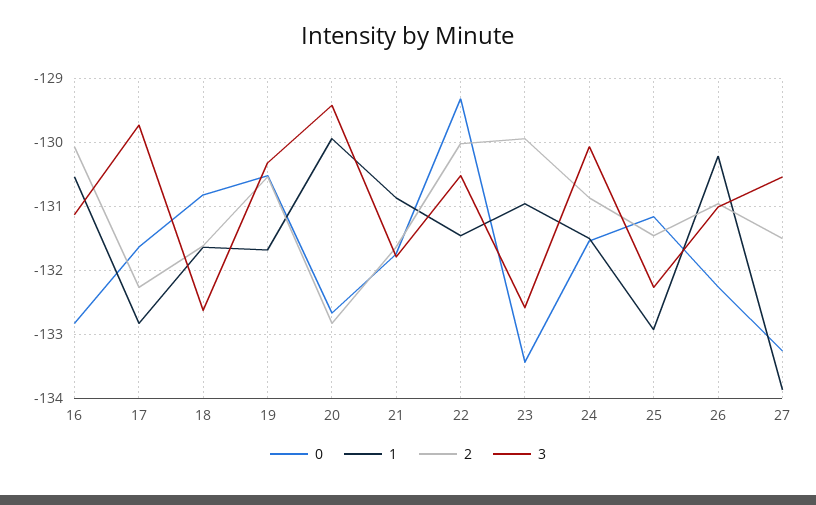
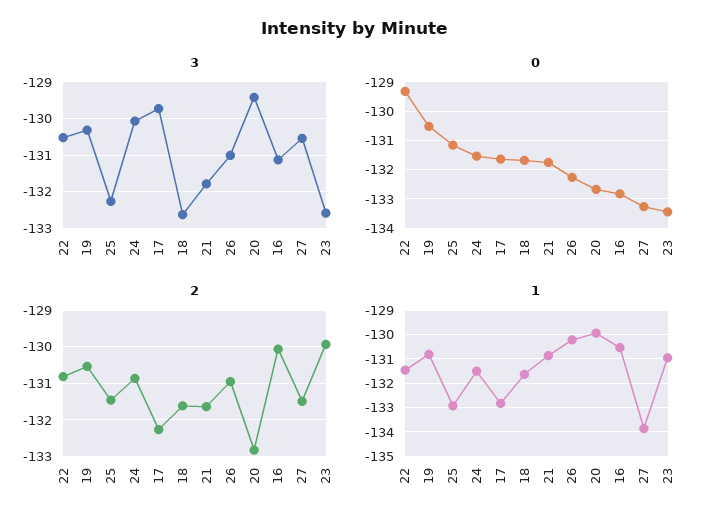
  {
    "0": {
      "16": -132.8,
      "17": -131.6,
-     "18": -130.8,
+     "18": -131.75,
      "19": -130.5,
      "20": -132.7,
      "21": -131.8,
      "22": -129.3,
      "23": -133.4,
      "24": -131.5,
      "25": -131.2,
      "26": -132.3,
      "27": -133.3
    },
    "1": {
      "16": -130.5,
      "17": -132.8,
      "18": -131.6,
-     "19": -131.7,
+     "19": -130.75,
      "20": -129.9,
      "21": -130.9,
      "22": -131.5,
      "23": -131,
      "24": -131.5,
      "25": -132.9,
      "26": -130.2,
      "27": -133.9
    },
    "2": {
      "16": -130.1,
      "17": -132.3,
      "18": -131.6,
      "19": -130.5,
      "20": -132.8,
      "21": -131.6,
-     "22": -130,
+     "22": -130.8,
      "23": -129.9,
      "24": -130.9,
      "25": -131.5,
      "26": -131,
      "27": -131.5
    },
    "3": {
      "16": -131.1,
      "17": -129.7,
      "18": -132.6,
      "19": -130.3,
      "20": -129.4,
      "21": -131.8,
      "22": -130.5,
      "23": -132.6,
      "24": -130.1,
      "25": -132.3,
      "26": -131,
      "27": -130.5
    }
  }

